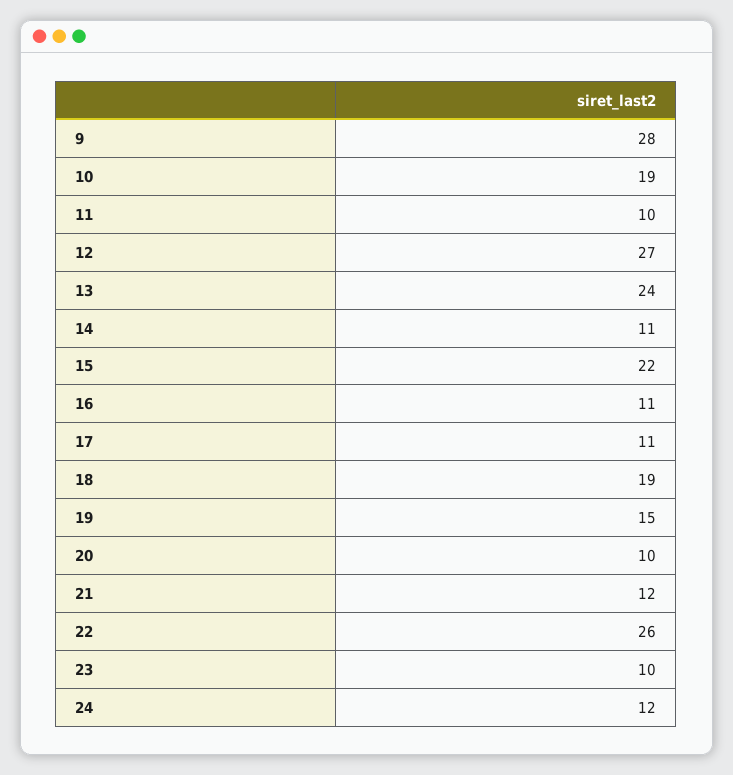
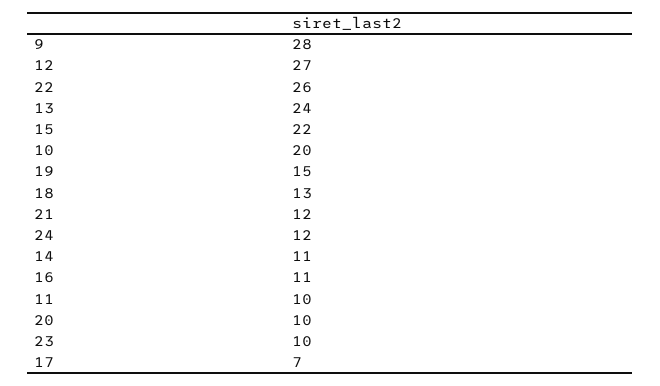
  {
    "9": 28,
-   "10": 19,
+   "10": 20,
    "11": 10,
    "12": 27,
    "13": 24,
    "14": 11,
    "15": 22,
    "16": 11,
-   "17": 11,
+   "17": 7,
-   "18": 19,
+   "18": 13,
    "19": 15,
    "20": 10,
    "21": 12,
    "22": 26,
    "23": 10,
    "24": 12
  }

